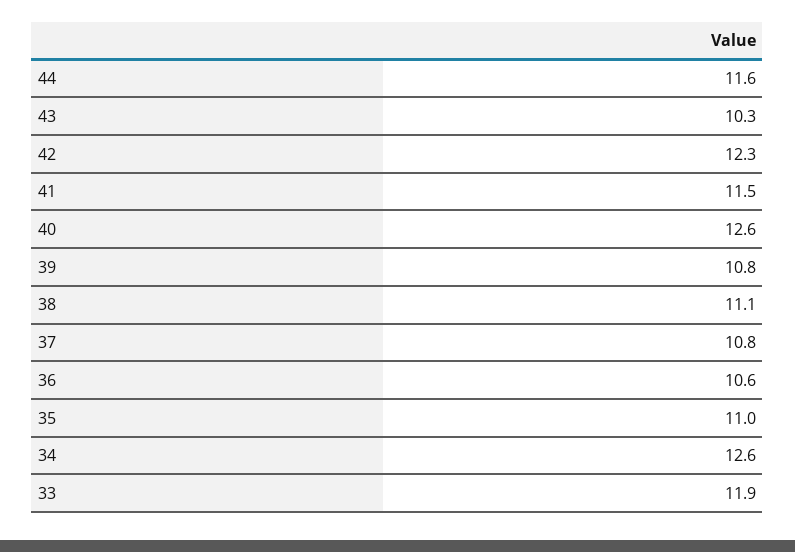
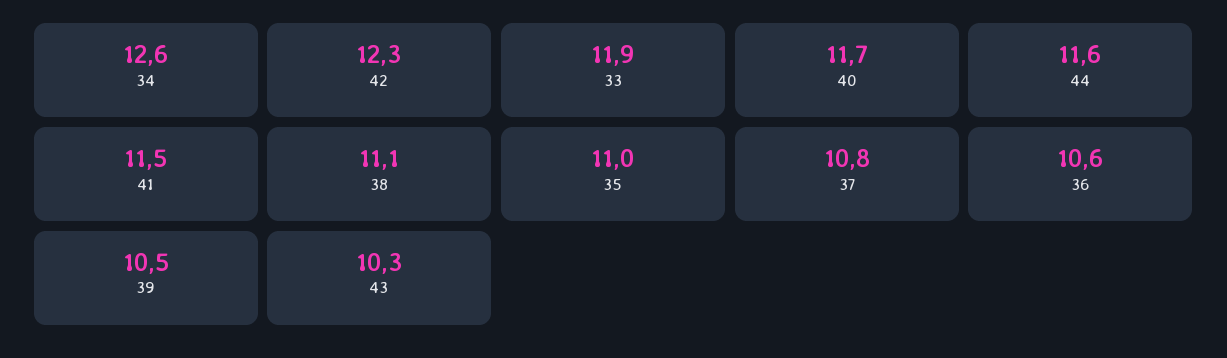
  {
    "44": 11.6,
    "43": 10.3,
    "42": 12.3,
    "41": 11.5,
-   "40": 12.6,
+   "40": 11.7,
-   "39": 10.8,
+   "39": 10.5,
    "38": 11.1,
    "37": 10.8,
    "36": 10.6,
    "35": 11,
    "34": 12.6,
    "33": 11.9
  }

